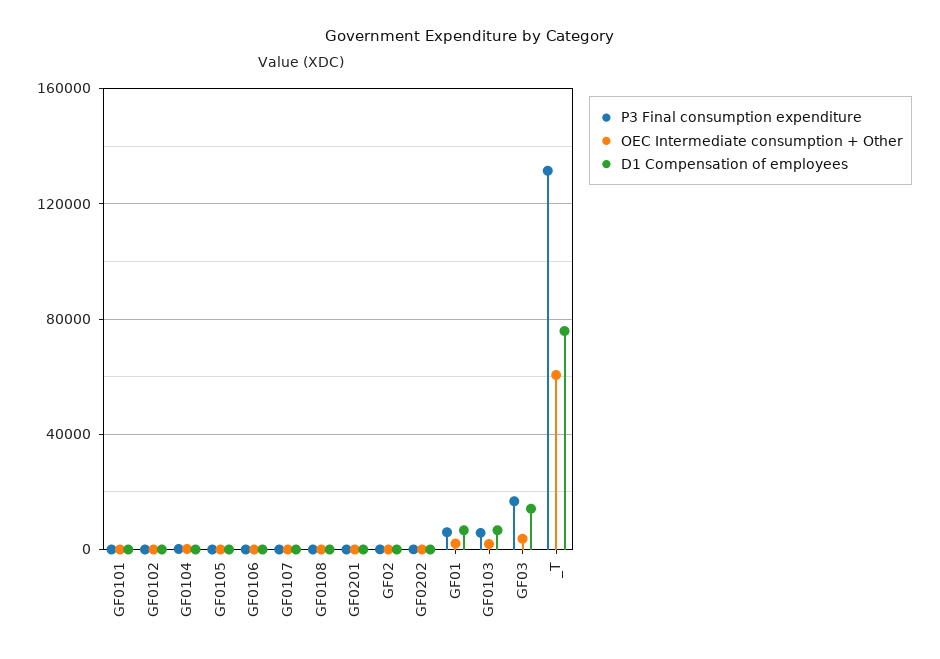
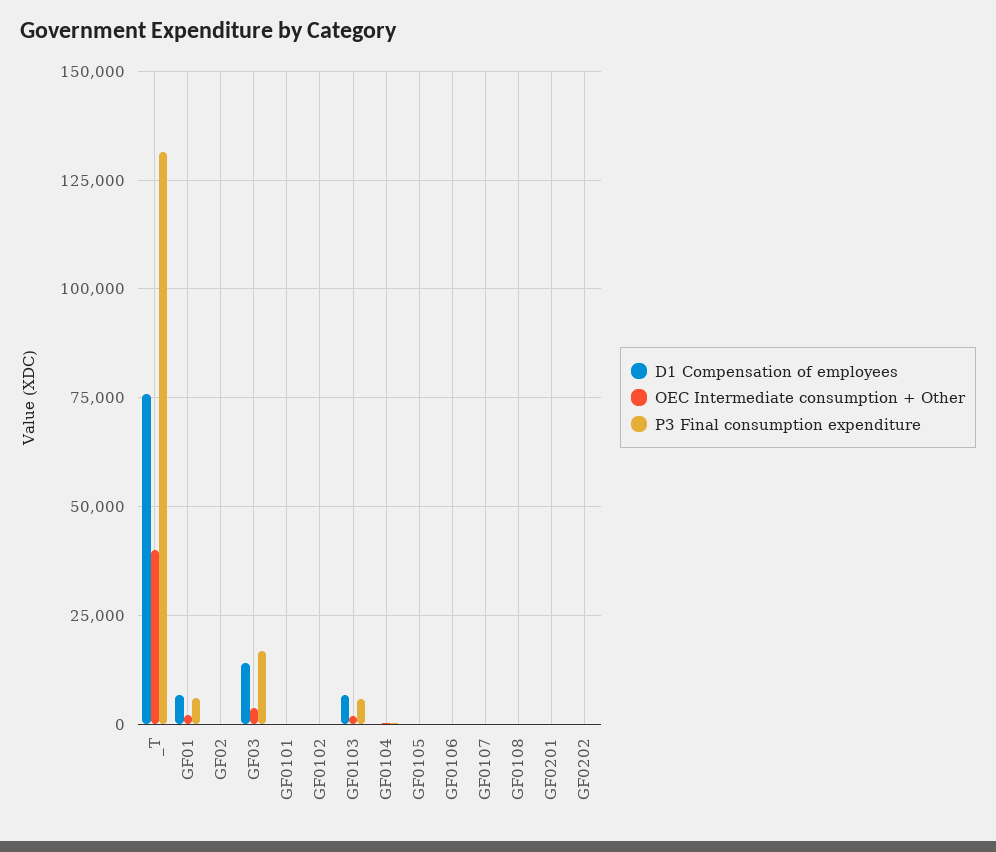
  {
    "P3 Final consumption expenditure": {
      "GF0101": 0,
      "GF0102": 0,
      "GF0104": 0,
      "GF0105": 0,
      "GF0106": 0,
      "GF0107": 0,
      "GF0108": 0,
      "GF0201": 0,
      "GF02": 0,
      "GF0202": 0,
      "GF01": 5000,
      "GF0103": 5000,
      "GF03": 17500,
      "_T": 132500
    },
    "OEC Intermediate consumption + Other": {
      "GF0101": 0,
      "GF0102": 0,
      "GF0104": 0,
      "GF0105": 0,
      "GF0106": 0,
      "GF0107": 0,
      "GF0108": 0,
      "GF0201": 0,
      "GF02": 0,
      "GF0202": 0,
      "GF01": 2500,
      "GF0103": 2500,
      "GF03": 2500,
-     "_T": 60000
+     "_T": 40000
    },
    "D1 Compensation of employees": {
      "GF0101": 0,
      "GF0102": 0,
      "GF0104": 0,
      "GF0105": 0,
      "GF0106": 0,
      "GF0107": 0,
      "GF0108": 0,
      "GF0201": 0,
      "GF02": 0,
      "GF0202": 0,
      "GF01": 7500,
      "GF0103": 7500,
      "GF03": 15000,
      "_T": 75000
    }
  }

